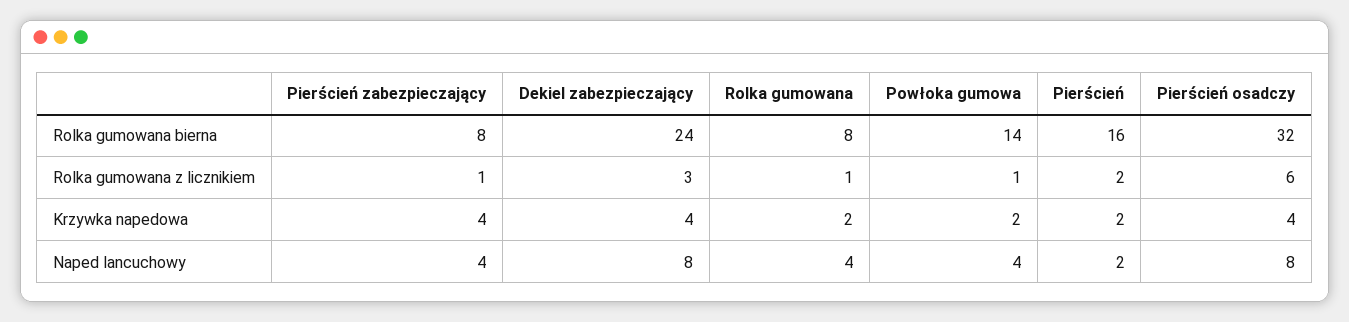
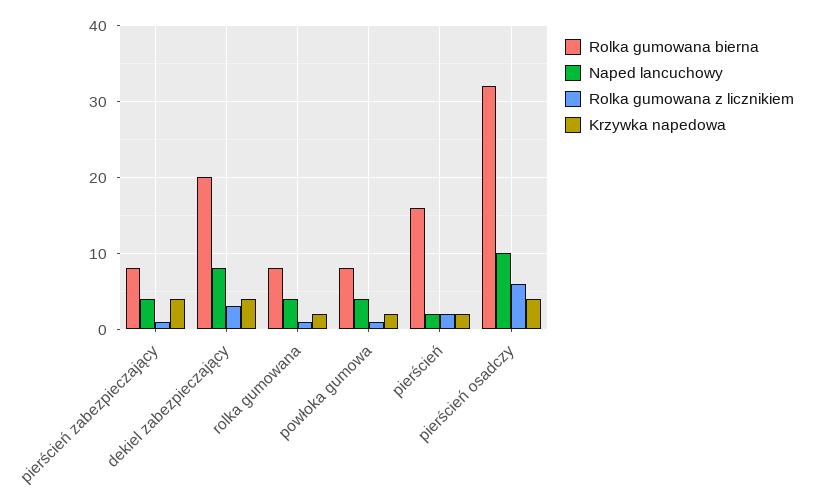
  {
    "Rolka gumowana bierna": {
      "Pierścień zabezpieczający": 8,
-     "Dekiel zabezpieczający": 24,
+     "Dekiel zabezpieczający": 20,
      "Rolka gumowana": 8,
-     "Powłoka gumowa": 14,
+     "Powłoka gumowa": 8,
      "Pierścień": 16,
      "Pierścień osadczy": 32
    },
    "Rolka gumowana z licznikiem": {
      "Pierścień zabezpieczający": 1,
      "Dekiel zabezpieczający": 3,
      "Rolka gumowana": 1,
      "Powłoka gumowa": 1,
      "Pierścień": 2,
      "Pierścień osadczy": 6
    },
    "Krzywka napedowa": {
      "Pierścień zabezpieczający": 4,
      "Dekiel zabezpieczający": 4,
      "Rolka gumowana": 2,
      "Powłoka gumowa": 2,
      "Pierścień": 2,
      "Pierścień osadczy": 4
    },
    "Naped lancuchowy": {
      "Pierścień zabezpieczający": 4,
      "Dekiel zabezpieczający": 8,
      "Rolka gumowana": 4,
      "Powłoka gumowa": 4,
      "Pierścień": 2,
-     "Pierścień osadczy": 8
+     "Pierścień osadczy": 10
    }
  }

